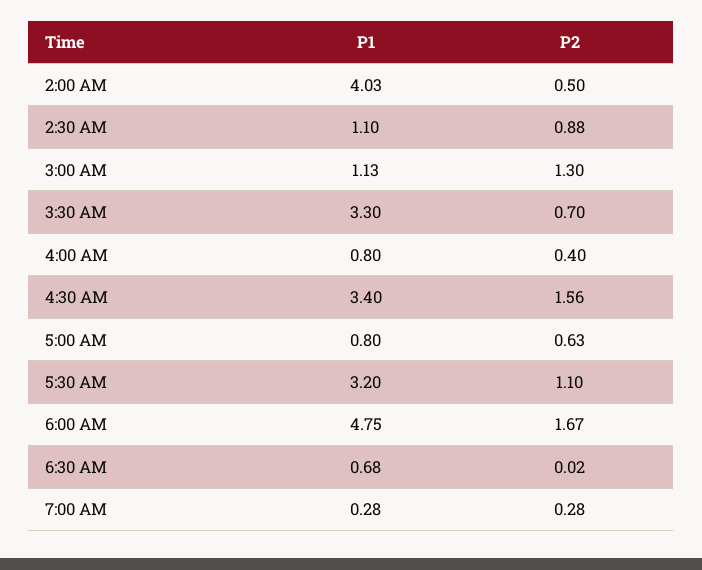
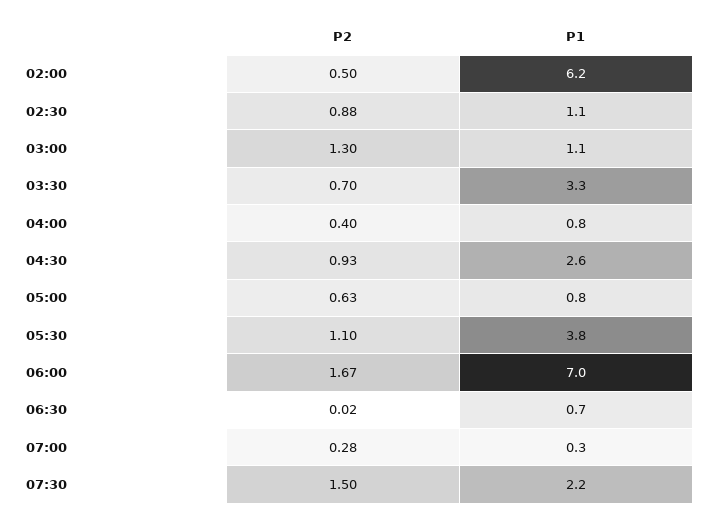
  {
    "P1": {
-     "2:00 AM": 4.03,
+     "2:00 AM": 6.2,
      "2:30 AM": 1.1,
      "3:00 AM": 1.13,
      "3:30 AM": 3.3,
      "4:00 AM": 0.8,
-     "4:30 AM": 3.4,
+     "4:30 AM": 2.6,
      "5:00 AM": 0.8,
-     "5:30 AM": 3.2,
+     "5:30 AM": 3.8,
-     "6:00 AM": 4.75,
+     "6:00 AM": 7,
      "6:30 AM": 0.68,
-     "7:00 AM": 0.28
+     "7:00 AM": 0.28,
+     "07:30": 2.2
    },
    "P2": {
      "2:00 AM": 0.5,
      "2:30 AM": 0.88,
      "3:00 AM": 1.3,
      "3:30 AM": 0.7,
      "4:00 AM": 0.4,
-     "4:30 AM": 1.56,
+     "4:30 AM": 0.93,
      "5:00 AM": 0.63,
      "5:30 AM": 1.1,
      "6:00 AM": 1.67,
      "6:30 AM": 0.02,
-     "7:00 AM": 0.28
+     "7:00 AM": 0.28,
+     "07:30": 1.5
    }
  }

